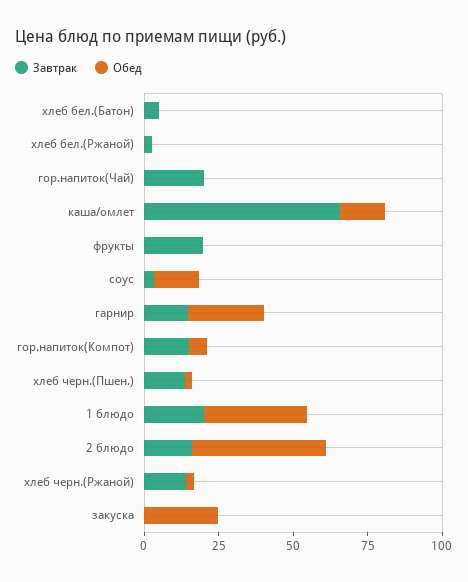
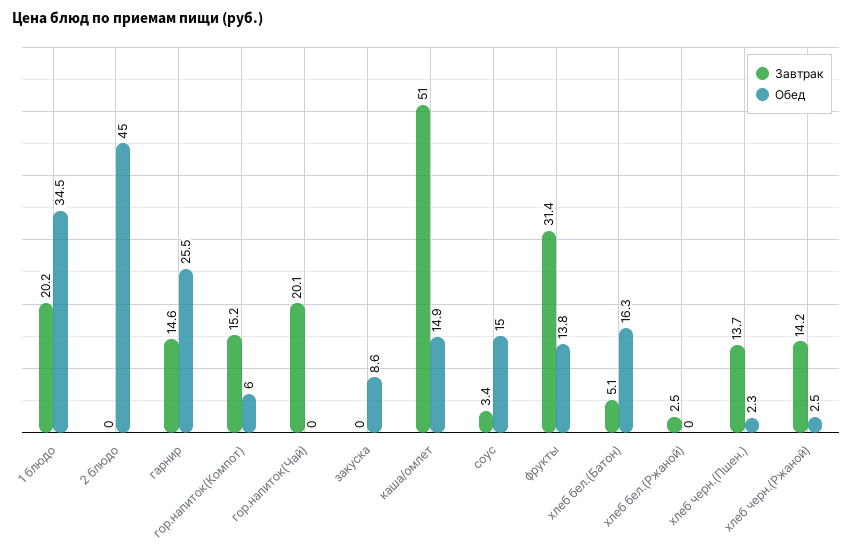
  {
    "Завтрак": {
      "хлеб бел.(Батон)": 5.1,
      "хлеб бел.(Ржаной)": 2.5,
      "гор.напиток(Чай)": 20.1,
-     "каша/омлет": 65,
+     "каша/омлет": 51,
-     "фрукты": 20,
+     "фрукты": 31.4,
      "соус": 3.4,
      "гарнир": 14.6,
      "гор.напиток(Компот)": 15.2,
      "хлеб черн.(Пшен.)": 13.7,
      "1 блюдо": 20.2,
-     "2 блюдо": 15,
+     "2 блюдо": 0,
      "хлеб черн.(Ржаной)": 14.2,
      "закуска": 0
    },
    "Обед": {
-     "хлеб бел.(Батон)": 0,
+     "хлеб бел.(Батон)": 16.3,
      "хлеб бел.(Ржаной)": 0,
      "гор.напиток(Чай)": 0,
      "каша/омлет": 14.9,
-     "фрукты": 0,
+     "фрукты": 13.8,
      "соус": 15,
      "гарнир": 25.5,
      "гор.напиток(Компот)": 6,
      "хлеб черн.(Пшен.)": 2.3,
      "1 блюдо": 34.5,
      "2 блюдо": 45,
      "хлеб черн.(Ржаной)": 2.5,
-     "закуска": 25
+     "закуска": 8.6
    }
  }

